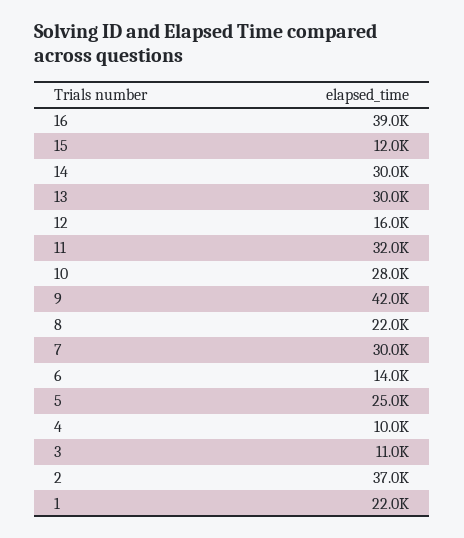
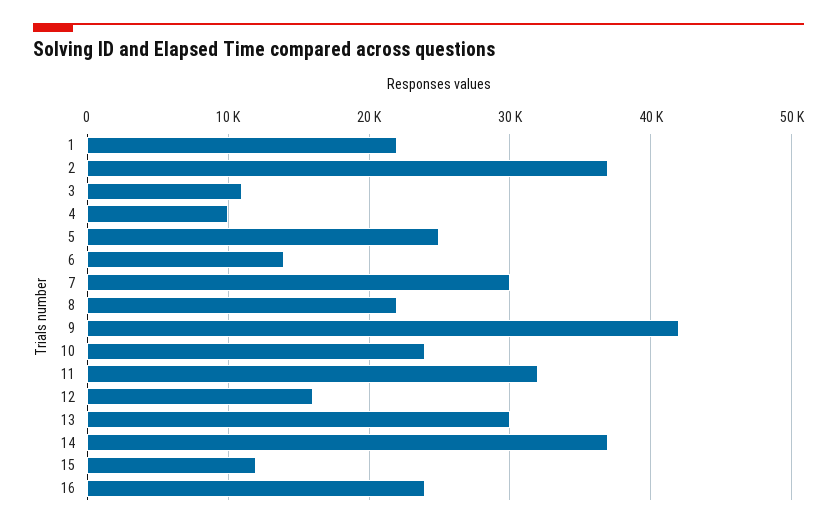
  {
-   "16": 39000,
+   "16": 24000,
    "15": 12000,
-   "14": 30000,
+   "14": 37000,
    "13": 30000,
    "12": 16000,
    "11": 32000,
-   "10": 28000,
+   "10": 24000,
    "9": 42000,
    "8": 22000,
    "7": 30000,
    "6": 14000,
    "5": 25000,
    "4": 10000,
    "3": 11000,
    "2": 37000,
    "1": 22000
  }

